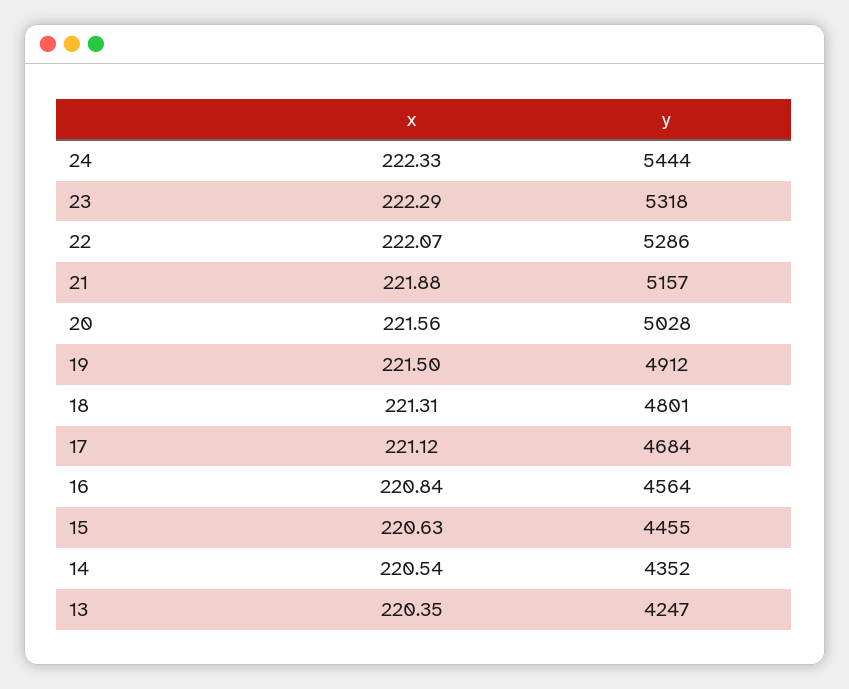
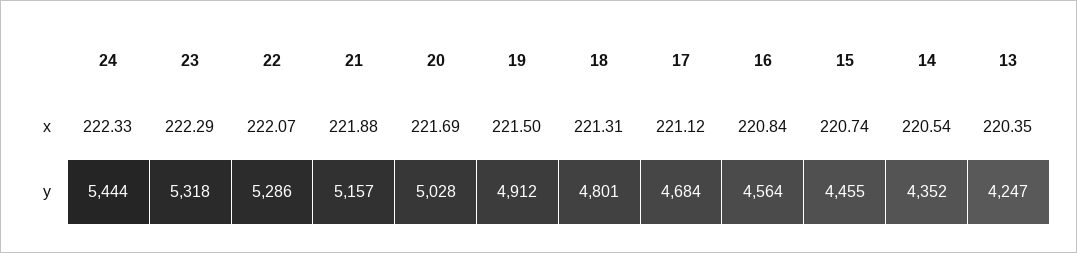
  {
    "x": {
      "24": 222.33,
      "23": 222.29,
      "22": 222.07,
      "21": 221.88,
-     "20": 221.56,
+     "20": 221.69,
      "19": 221.5,
      "18": 221.31,
      "17": 221.12,
      "16": 220.84,
-     "15": 220.63,
+     "15": 220.74,
      "14": 220.54,
      "13": 220.35
    },
    "y": {
      "24": 5444,
      "23": 5318,
      "22": 5286,
      "21": 5157,
      "20": 5028,
      "19": 4912,
      "18": 4801,
      "17": 4684,
      "16": 4564,
      "15": 4455,
      "14": 4352,
      "13": 4247
    }
  }

